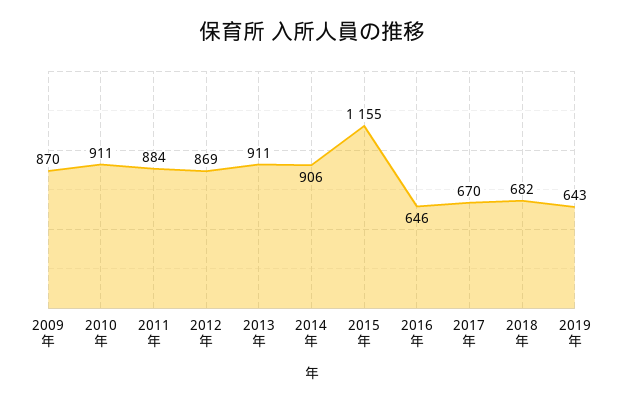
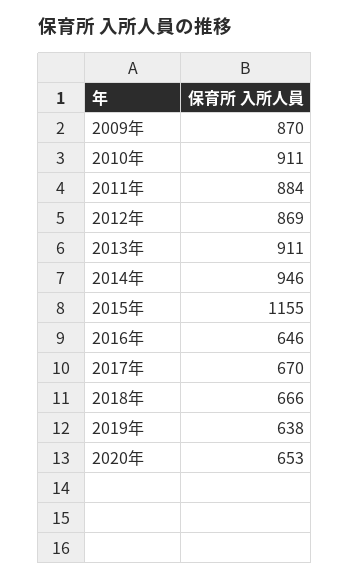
  {
    "2009年": 870,
    "2010年": 911,
    "2011年": 884,
    "2012年": 869,
    "2013年": 911,
-   "2014年": 906,
+   "2014年": 946,
    "2015年": 1155,
    "2016年": 646,
    "2017年": 670,
-   "2018年": 682,
+   "2018年": 666,
-   "2019年": 643
+   "2019年": 638,
+   "2020年": 653
  }

